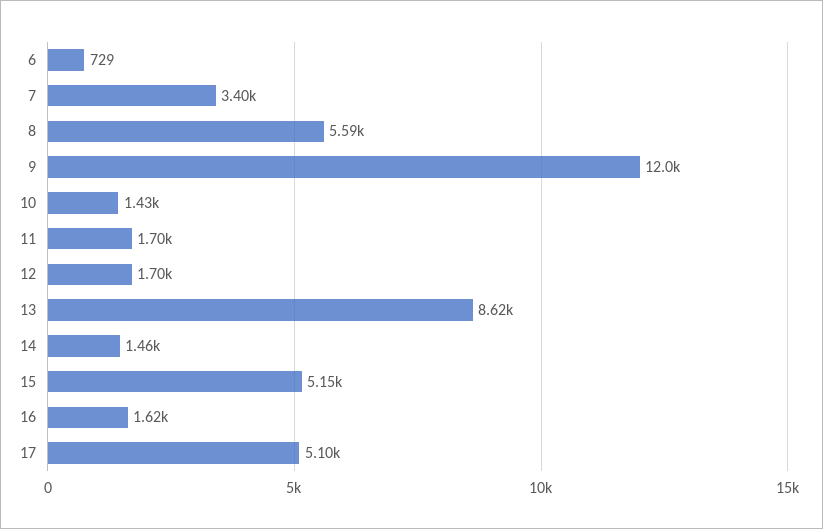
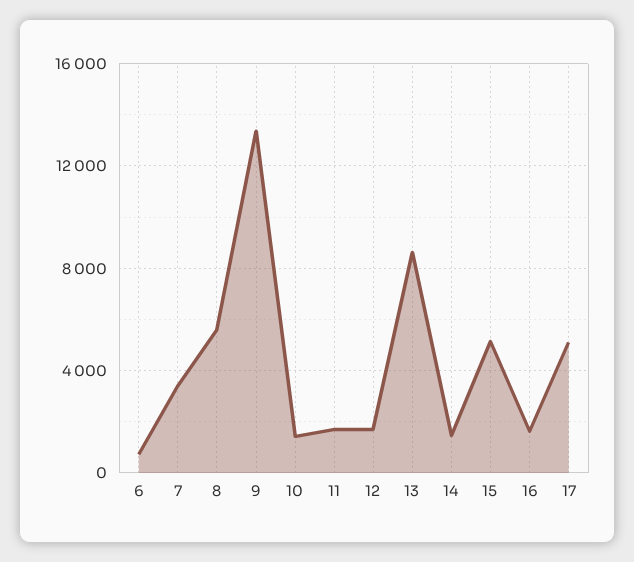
  {
    "6": 729,
    "7": 3400,
    "8": 5590,
-   "9": 12000,
+   "9": 13500,
    "10": 1430,
    "11": 1700,
    "12": 1700,
    "13": 8620,
    "14": 1460,
    "15": 5150,
    "16": 1620,
    "17": 5100
  }

